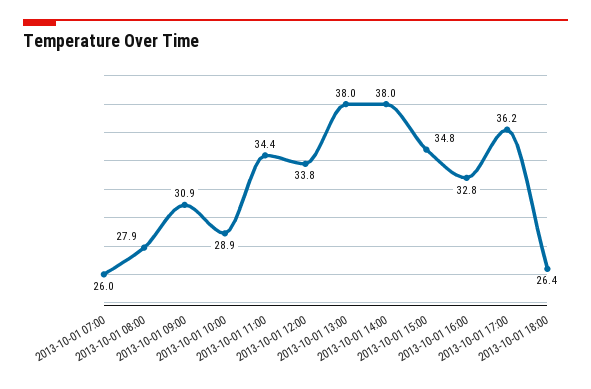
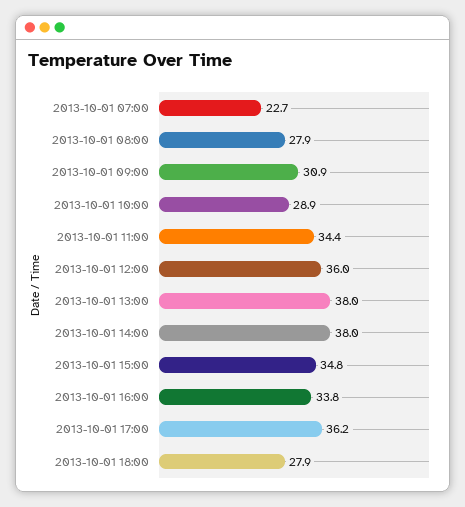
  {
-   "2013-10-01 07:00": 26,
+   "2013-10-01 07:00": 22.7,
    "2013-10-01 08:00": 27.9,
    "2013-10-01 09:00": 30.9,
    "2013-10-01 10:00": 28.9,
    "2013-10-01 11:00": 34.4,
-   "2013-10-01 12:00": 33.8,
+   "2013-10-01 12:00": 36,
    "2013-10-01 13:00": 38,
    "2013-10-01 14:00": 38,
    "2013-10-01 15:00": 34.8,
-   "2013-10-01 16:00": 32.8,
+   "2013-10-01 16:00": 33.8,
    "2013-10-01 17:00": 36.2,
-   "2013-10-01 18:00": 26.4
+   "2013-10-01 18:00": 27.9
  }

